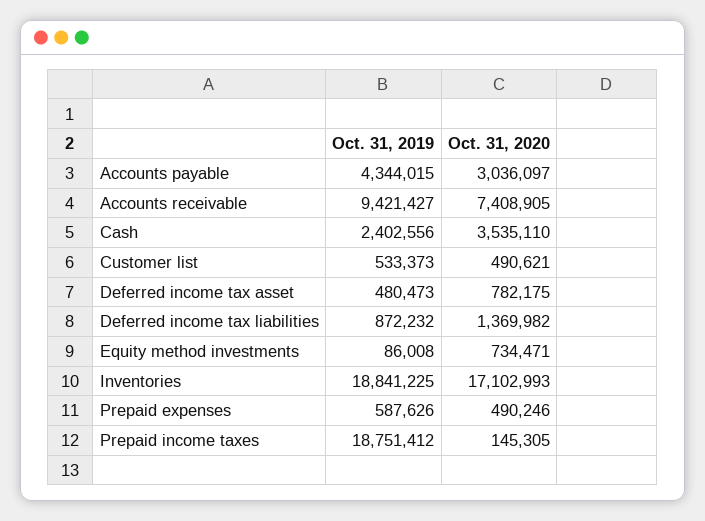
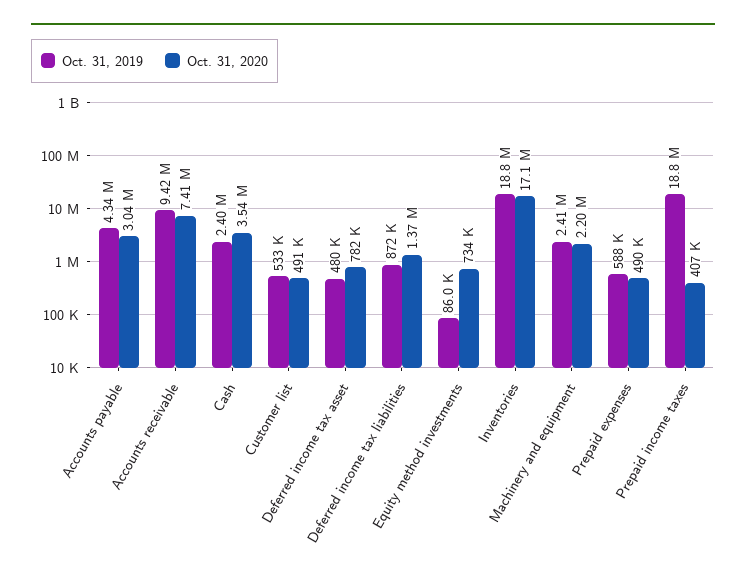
  {
    "Oct. 31, 2019": {
      "Accounts payable": 4344015,
      "Accounts receivable": 9421427,
      "Cash": 2402556,
      "Customer list": 533373,
      "Deferred income tax asset": 480473,
      "Deferred income tax liabilities": 872232,
      "Equity method investments": 86008,
      "Inventories": 18841225,
      "Prepaid expenses": 587626,
-     "Prepaid income taxes": 18751412
+     "Prepaid income taxes": 18751412,
+     "Machinery and equipment": 2410000
    },
    "Oct. 31, 2020": {
      "Accounts payable": 3036097,
      "Accounts receivable": 7408905,
      "Cash": 3535110,
      "Customer list": 490621,
      "Deferred income tax asset": 782175,
      "Deferred income tax liabilities": 1369982,
      "Equity method investments": 734471,
      "Inventories": 17102993,
      "Prepaid expenses": 490246,
-     "Prepaid income taxes": 145305
+     "Prepaid income taxes": 407000,
+     "Machinery and equipment": 2200000
    }
  }

